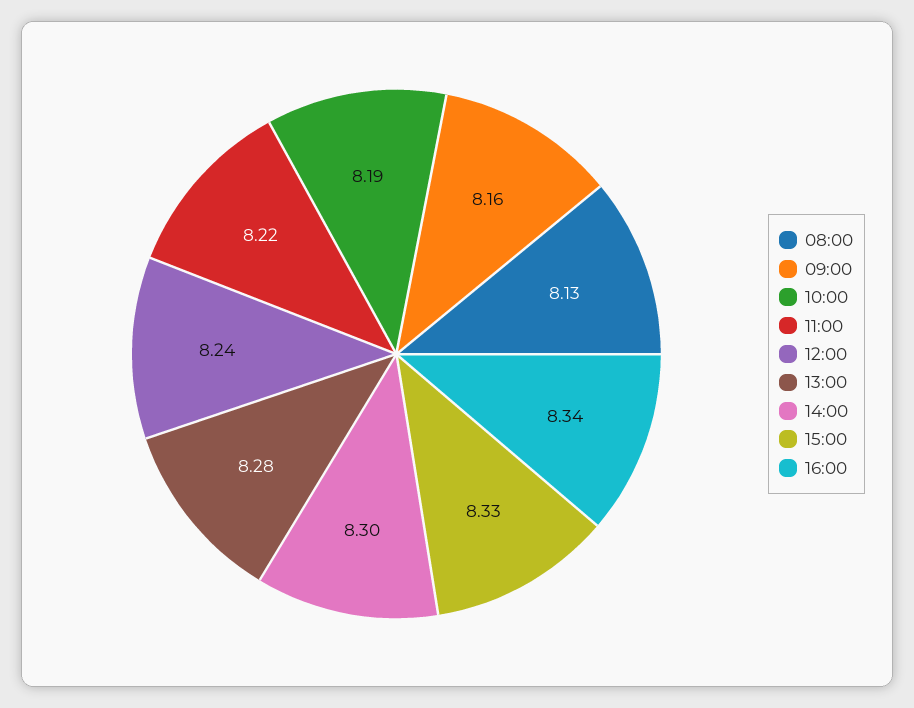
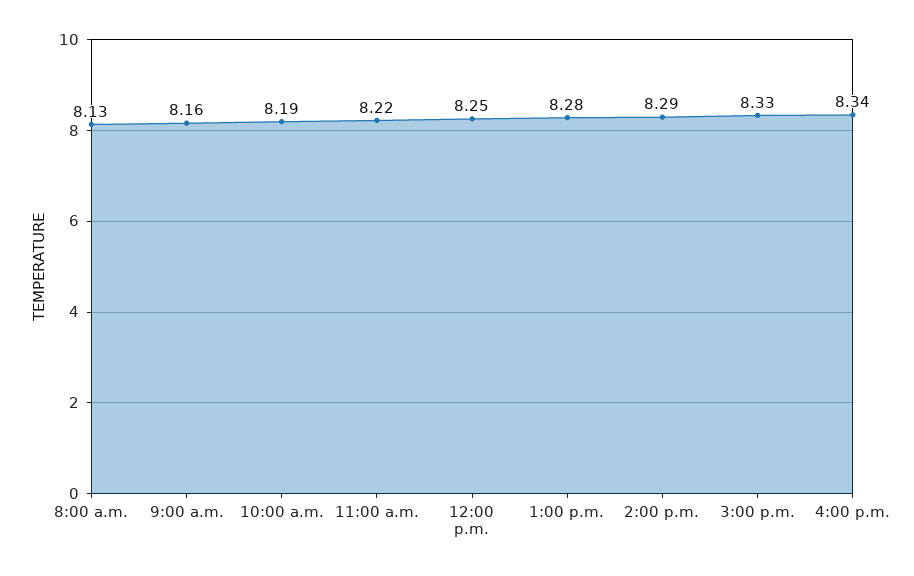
  {
    "08:00": 8.13,
    "09:00": 8.16,
    "10:00": 8.19,
    "11:00": 8.22,
-   "12:00": 8.24,
+   "12:00": 8.25,
    "13:00": 8.28,
-   "14:00": 8.3,
+   "14:00": 8.29,
    "15:00": 8.33,
    "16:00": 8.34
  }

